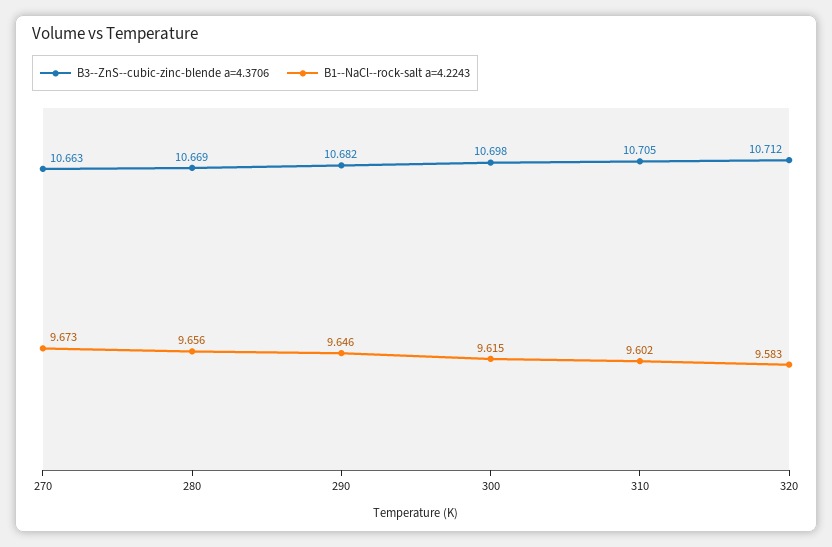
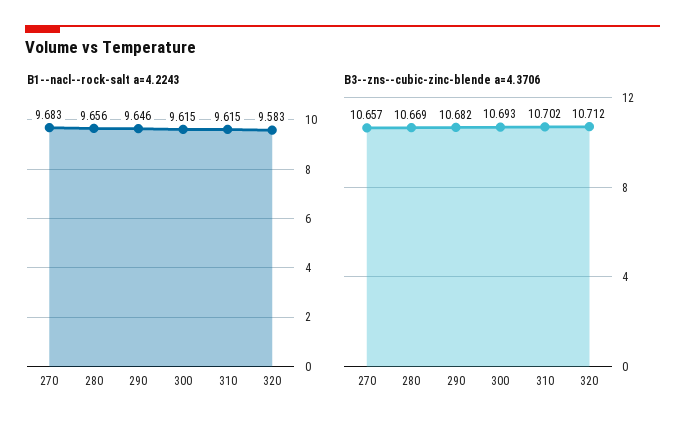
  {
    "B3--ZnS--cubic-zinc-blende a=4.3706": {
-     "270": 10.663,
+     "270": 10.657,
      "280": 10.669,
      "290": 10.682,
-     "300": 10.698,
+     "300": 10.693,
-     "310": 10.705,
+     "310": 10.702,
      "320": 10.712
    },
    "B1--NaCl--rock-salt a=4.2243": {
-     "270": 9.673,
+     "270": 9.683,
      "280": 9.656,
      "290": 9.646,
      "300": 9.615,
-     "310": 9.602,
+     "310": 9.615,
      "320": 9.583
    }
  }

